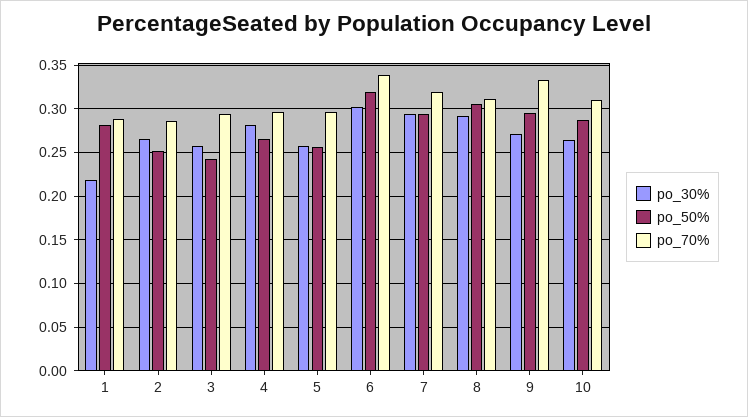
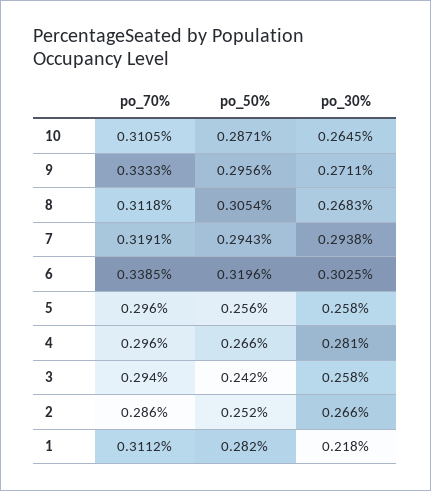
  {
    "po_30%": {
      "1": 0.218,
      "2": 0.266,
      "3": 0.258,
      "4": 0.281,
      "5": 0.258,
      "6": 0.3025,
      "7": 0.2938,
-     "8": 0.29,
+     "8": 0.2683,
      "9": 0.2711,
      "10": 0.2645
    },
    "po_50%": {
      "1": 0.282,
      "2": 0.252,
      "3": 0.242,
      "4": 0.266,
      "5": 0.256,
      "6": 0.3196,
      "7": 0.2943,
      "8": 0.3054,
      "9": 0.2956,
      "10": 0.2871
    },
    "po_70%": {
-     "1": 0.29,
+     "1": 0.3112,
      "2": 0.286,
      "3": 0.294,
      "4": 0.296,
      "5": 0.296,
      "6": 0.3385,
      "7": 0.3191,
      "8": 0.3118,
      "9": 0.3333,
      "10": 0.3105
    }
  }

